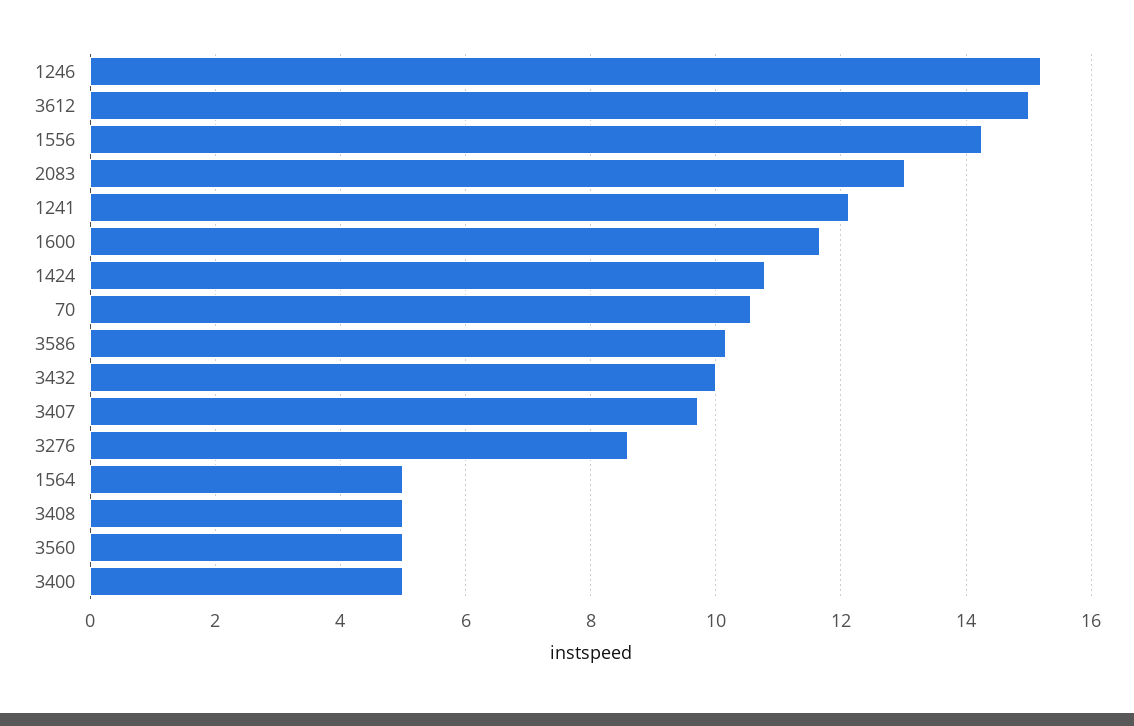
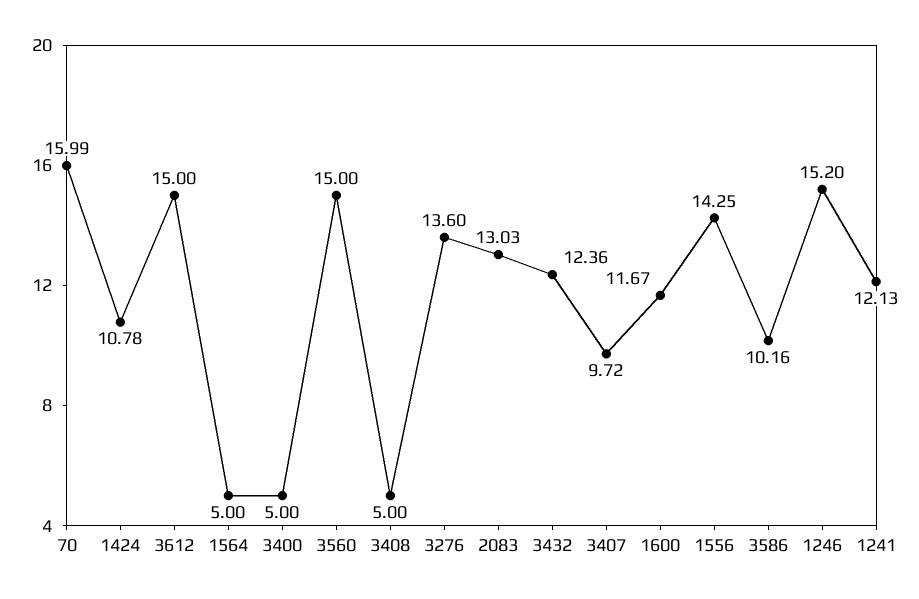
  {
    "1246": 15.2,
    "3612": 15,
    "1556": 14.25,
    "2083": 13.03,
    "1241": 12.13,
    "1600": 11.67,
    "1424": 10.78,
-   "70": 10.6,
+   "70": 15.99,
    "3586": 10.16,
-   "3432": 10,
+   "3432": 12.36,
    "3407": 9.72,
-   "3276": 8.6,
+   "3276": 13.6,
    "1564": 5,
    "3408": 5,
-   "3560": 5,
+   "3560": 15,
    "3400": 5
  }

